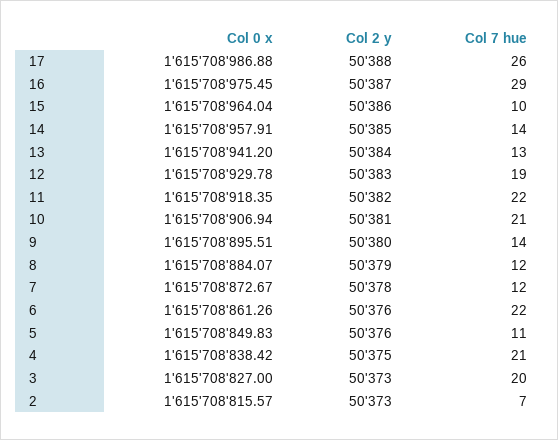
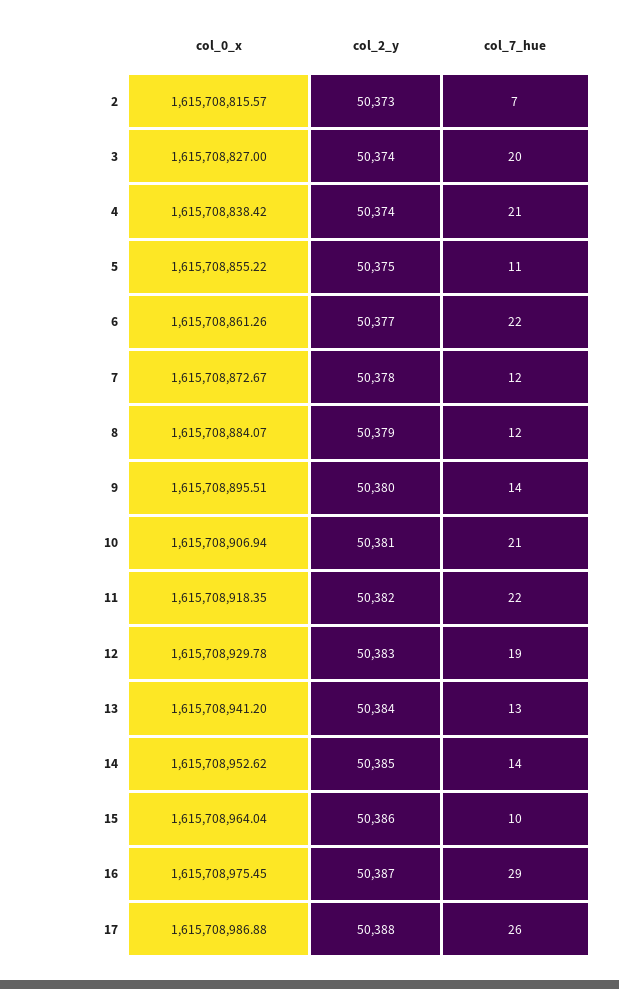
  {
    "Col 0 x": {
      "17": 1615708986.88,
      "16": 1615708975.45,
      "15": 1615708964.04,
-     "14": 1615708957.91,
+     "14": 1615708952.62,
      "13": 1615708941.2,
      "12": 1615708929.78,
      "11": 1615708918.35,
      "10": 1615708906.94,
      "9": 1615708895.51,
      "8": 1615708884.07,
      "7": 1615708872.67,
      "6": 1615708861.26,
-     "5": 1615708849.83,
+     "5": 1615708855.22,
      "4": 1615708838.42,
      "3": 1615708827,
      "2": 1615708815.57
    },
    "Col 2 y": {
      "17": 50388,
      "16": 50387,
      "15": 50386,
      "14": 50385,
      "13": 50384,
      "12": 50383,
      "11": 50382,
      "10": 50381,
      "9": 50380,
      "8": 50379,
      "7": 50378,
-     "6": 50376,
+     "6": 50377,
-     "5": 50376,
+     "5": 50375,
-     "4": 50375,
+     "4": 50374,
-     "3": 50373,
+     "3": 50374,
      "2": 50373
    },
    "Col 7 hue": {
      "17": 26,
      "16": 29,
      "15": 10,
      "14": 14,
      "13": 13,
      "12": 19,
      "11": 22,
      "10": 21,
      "9": 14,
      "8": 12,
      "7": 12,
      "6": 22,
      "5": 11,
      "4": 21,
      "3": 20,
      "2": 7
    }
  }

